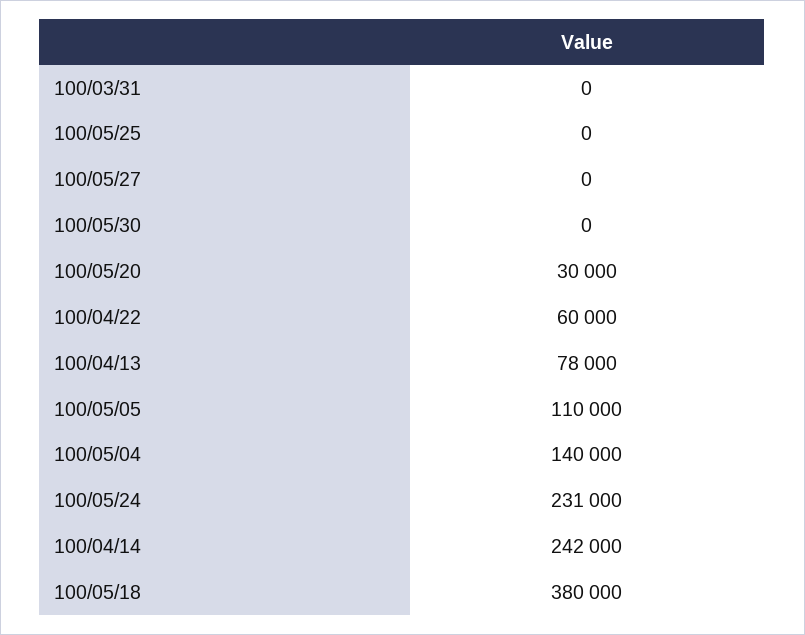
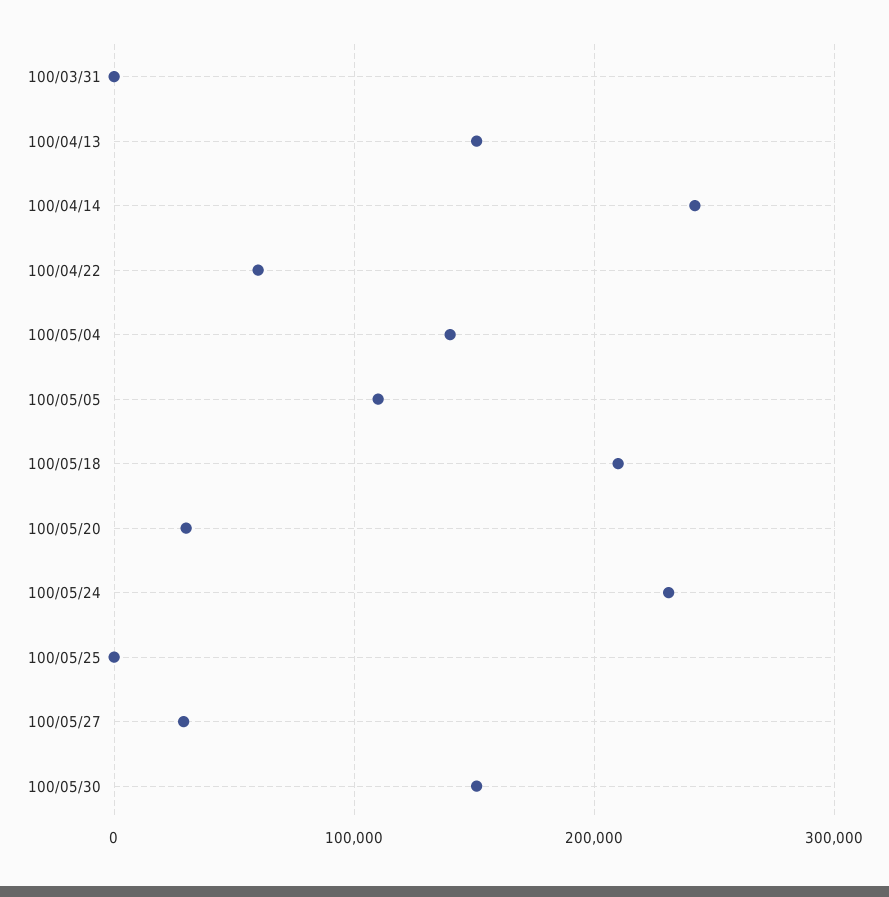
  {
    "100/03/31": 0,
    "100/05/25": 0,
-   "100/05/27": 0,
+   "100/05/27": 30000,
-   "100/05/30": 0,
+   "100/05/30": 150000,
    "100/05/20": 30000,
    "100/04/22": 60000,
-   "100/04/13": 78000,
+   "100/04/13": 150000,
    "100/05/05": 110000,
    "100/05/04": 140000,
    "100/05/24": 231000,
    "100/04/14": 242000,
-   "100/05/18": 380000
+   "100/05/18": 210000
  }

